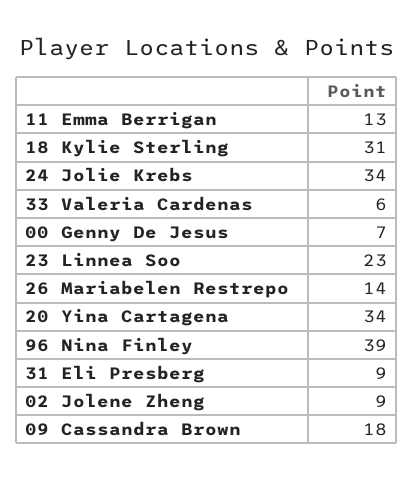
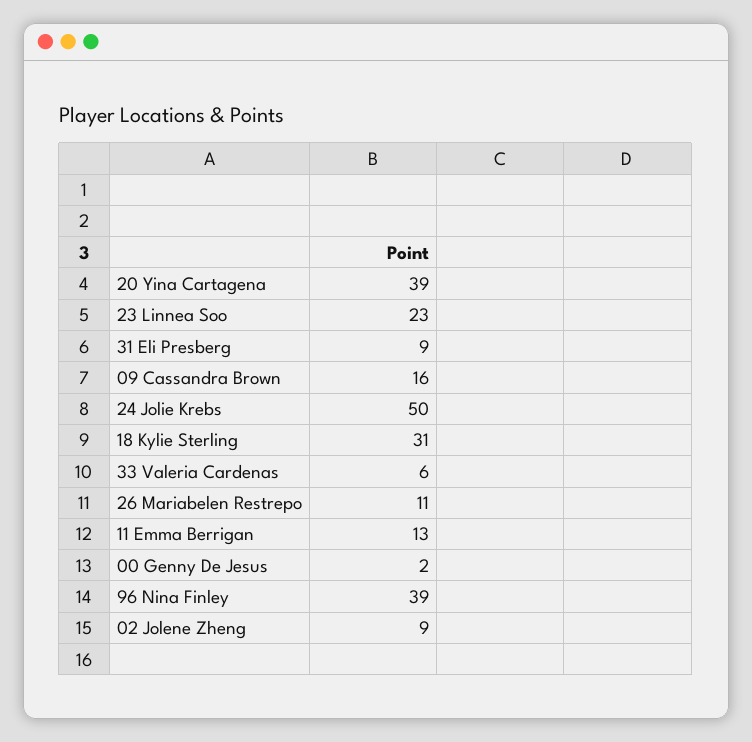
  {
    "11 Emma Berrigan": 13,
    "18 Kylie Sterling": 31,
-   "24 Jolie Krebs": 34,
+   "24 Jolie Krebs": 50,
    "33 Valeria Cardenas": 6,
-   "00 Genny De Jesus": 7,
+   "00 Genny De Jesus": 2,
    "23 Linnea Soo": 23,
-   "26 Mariabelen Restrepo": 14,
+   "26 Mariabelen Restrepo": 11,
-   "20 Yina Cartagena": 34,
+   "20 Yina Cartagena": 39,
    "96 Nina Finley": 39,
    "31 Eli Presberg": 9,
    "02 Jolene Zheng": 9,
-   "09 Cassandra Brown": 18
+   "09 Cassandra Brown": 16
  }

